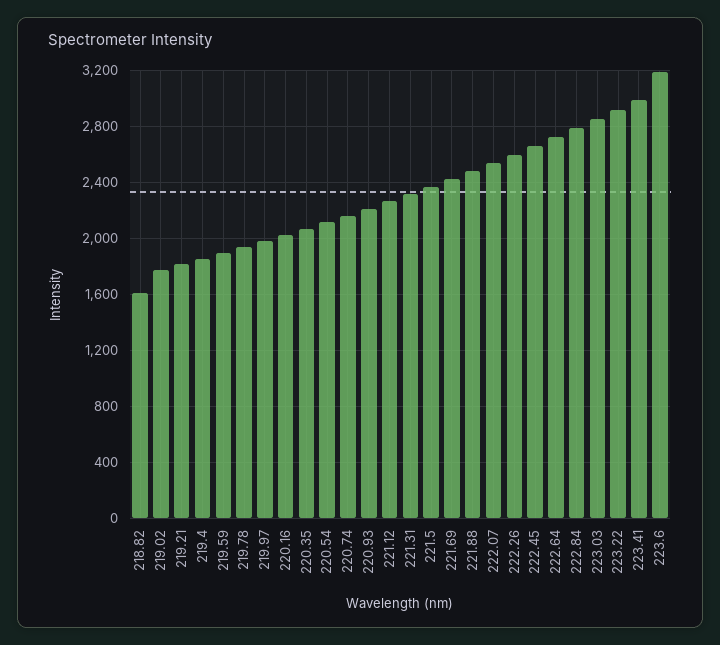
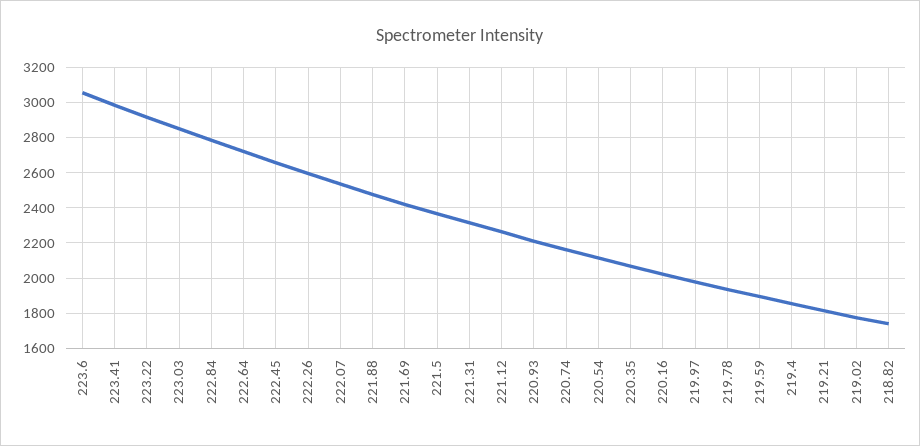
  {
-   "218.82": 1600,
+   "218.82": 1750,
    "219.02": 1800,
    "219.21": 1800,
    "219.4": 1850,
    "219.59": 1900,
    "219.78": 1950,
    "219.97": 2000,
    "220.16": 2000,
    "220.35": 2050,
    "220.54": 2100,
    "220.74": 2150,
    "220.93": 2200,
    "221.12": 2250,
    "221.31": 2300,
    "221.5": 2350,
    "221.69": 2400,
    "221.88": 2500,
    "222.07": 2550,
    "222.26": 2600,
    "222.45": 2650,
    "222.64": 2700,
    "222.84": 2800,
    "223.03": 2850,
    "223.22": 2900,
    "223.41": 3000,
-   "223.6": 3200
+   "223.6": 3050
  }

